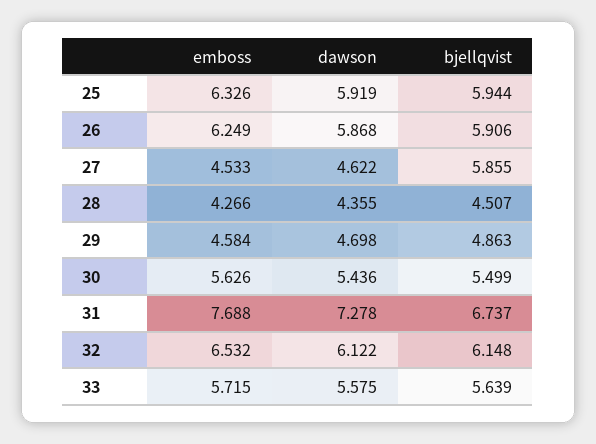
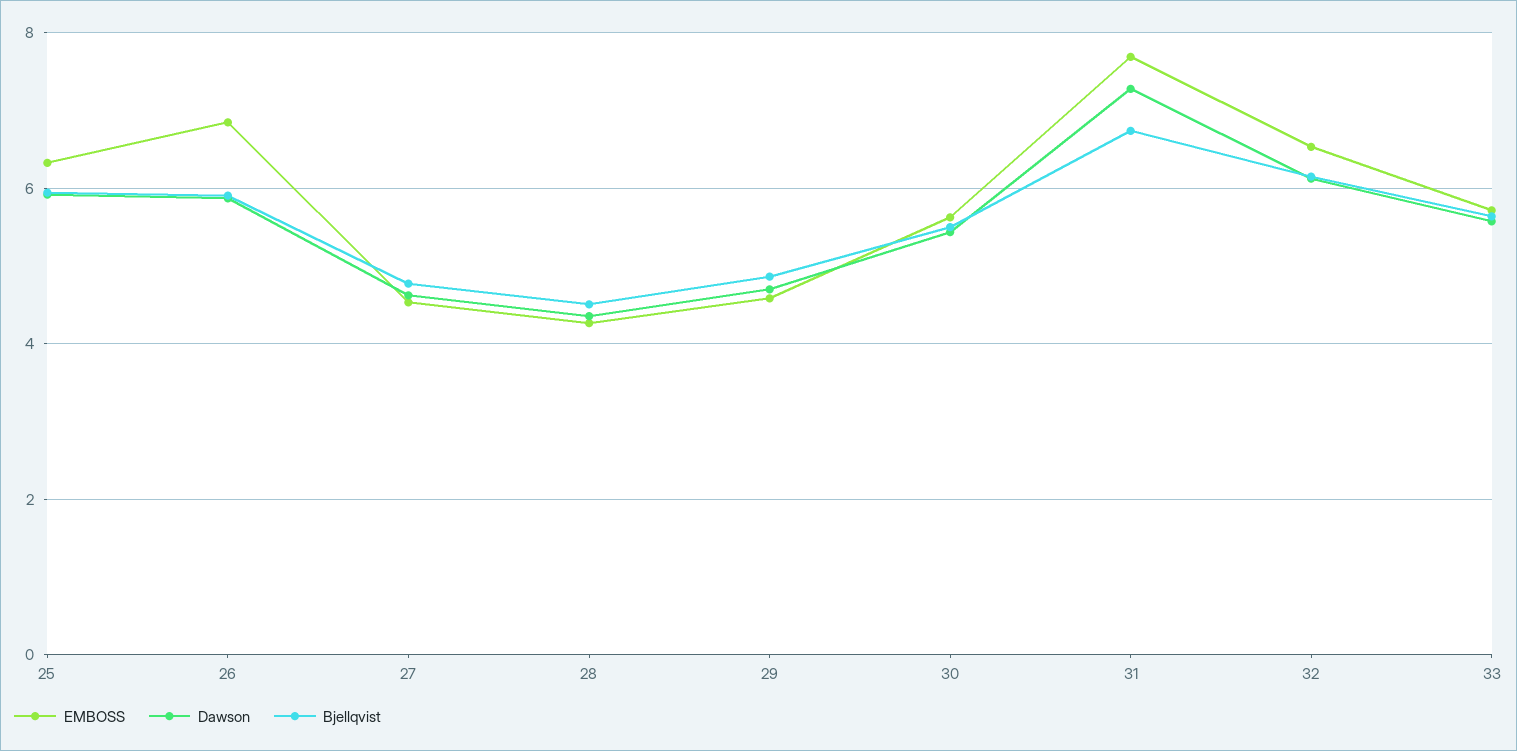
  {
    "emboss": {
      "25": 6.326,
-     "26": 6.249,
+     "26": 6.8,
      "27": 4.533,
      "28": 4.266,
      "29": 4.584,
      "30": 5.626,
      "31": 7.688,
      "32": 6.532,
      "33": 5.715
    },
    "dawson": {
      "25": 5.919,
      "26": 5.868,
      "27": 4.622,
      "28": 4.355,
      "29": 4.698,
      "30": 5.436,
      "31": 7.278,
      "32": 6.122,
      "33": 5.575
    },
    "bjellqvist": {
      "25": 5.944,
      "26": 5.906,
-     "27": 5.855,
+     "27": 4.8,
      "28": 4.507,
      "29": 4.863,
      "30": 5.499,
      "31": 6.737,
      "32": 6.148,
      "33": 5.639
    }
  }

